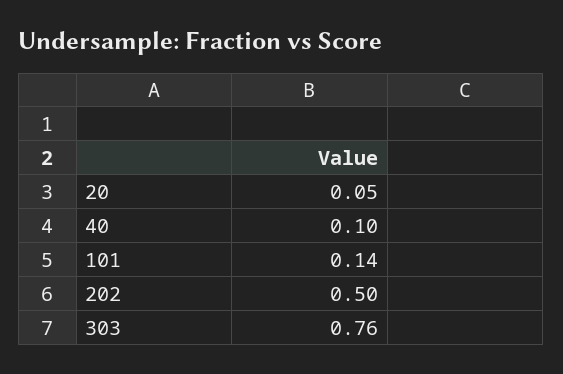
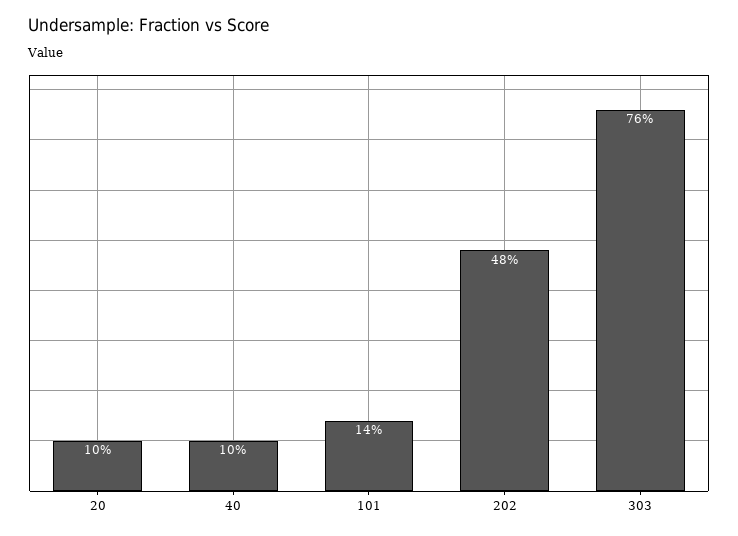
  {
-   "20": 0.05,
+   "20": 0.1,
    "40": 0.1,
    "101": 0.14,
-   "202": 0.5,
+   "202": 0.48,
    "303": 0.76
  }

